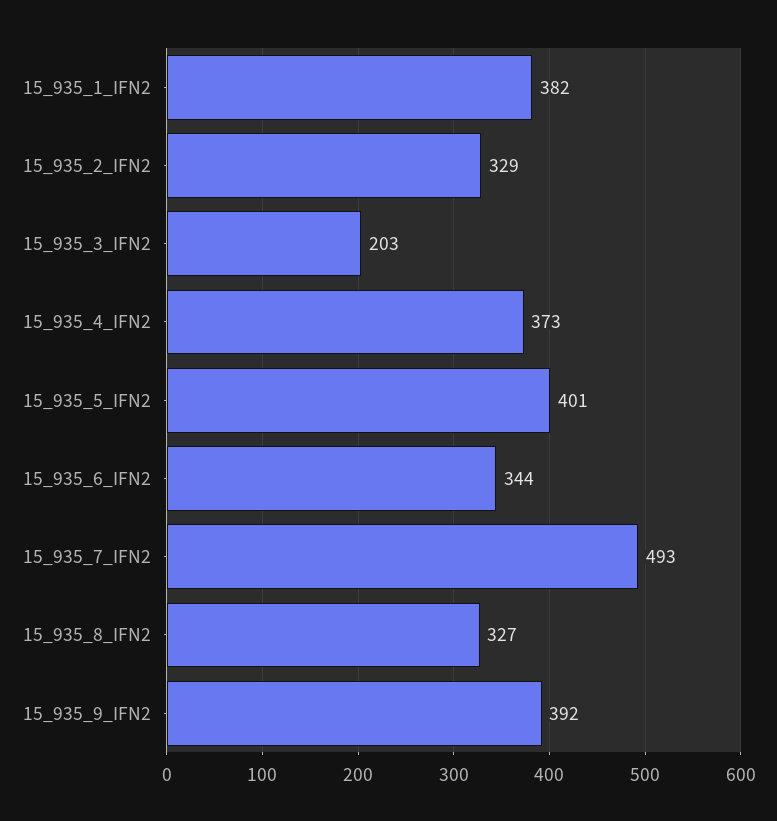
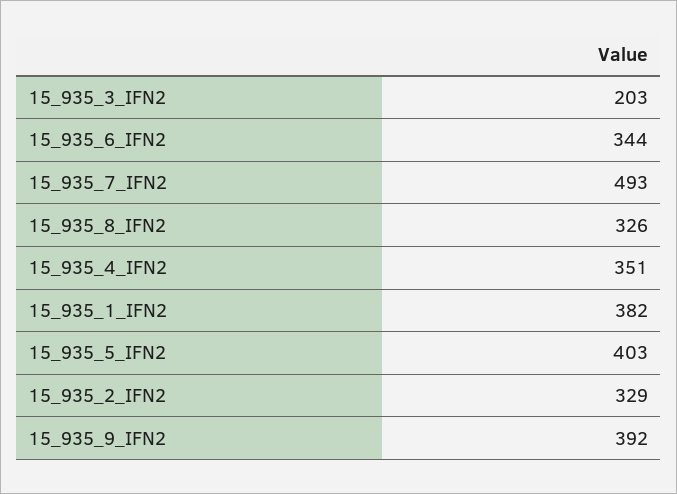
  {
    "15_935_1_IFN2": 382,
    "15_935_2_IFN2": 329,
    "15_935_3_IFN2": 203,
-   "15_935_4_IFN2": 373,
+   "15_935_4_IFN2": 351,
-   "15_935_5_IFN2": 401,
+   "15_935_5_IFN2": 403,
    "15_935_6_IFN2": 344,
    "15_935_7_IFN2": 493,
-   "15_935_8_IFN2": 327,
+   "15_935_8_IFN2": 326,
    "15_935_9_IFN2": 392
  }

